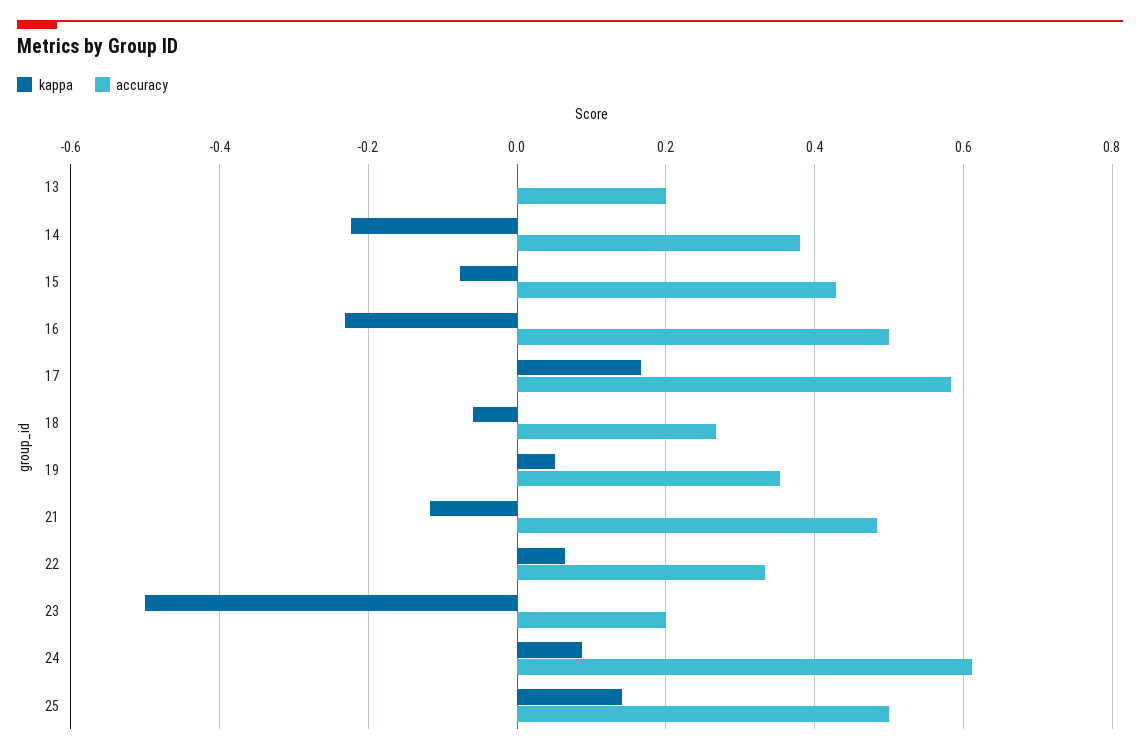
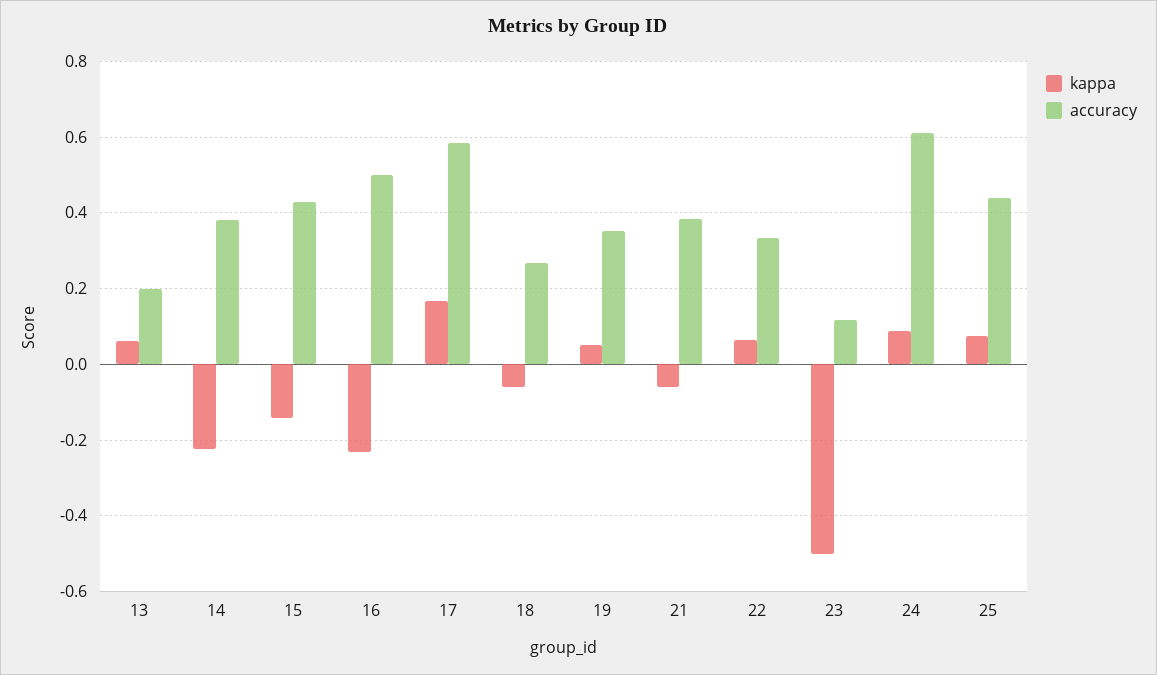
  {
    "kappa": {
-     "13": 0,
+     "13": 0.06,
      "14": -0.22,
-     "15": -0.08,
+     "15": -0.14,
      "16": -0.24,
      "17": 0.16,
      "18": -0.06,
      "19": 0.06,
-     "21": -0.12,
+     "21": -0.06,
      "22": 0.06,
      "23": -0.5,
      "24": 0.08,
-     "25": 0.14
+     "25": 0.08
    },
    "accuracy": {
      "13": 0.2,
      "14": 0.38,
      "15": 0.42,
      "16": 0.5,
      "17": 0.58,
      "18": 0.26,
      "19": 0.36,
-     "21": 0.48,
+     "21": 0.38,
      "22": 0.34,
-     "23": 0.2,
+     "23": 0.12,
      "24": 0.62,
-     "25": 0.5
+     "25": 0.44
    }
  }

